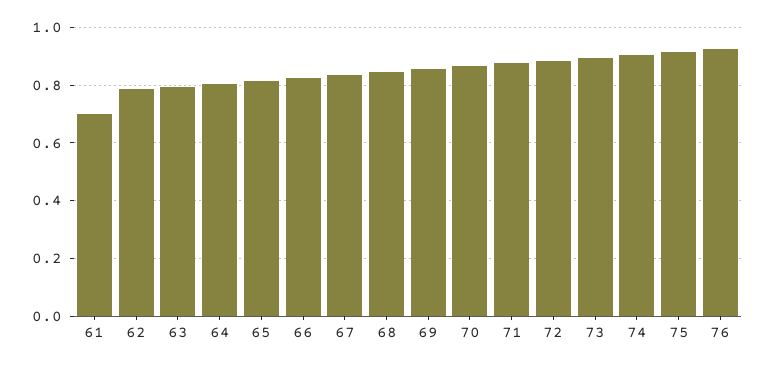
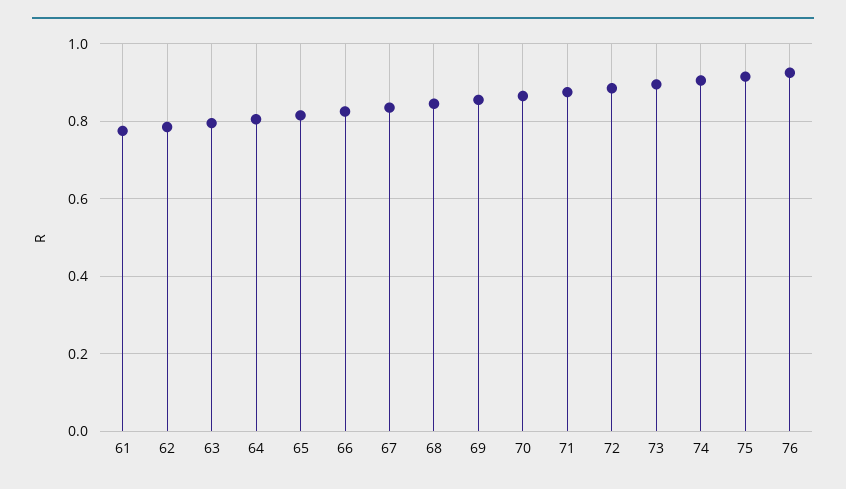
  {
-   "61": 0.7,
+   "61": 0.78,
    "62": 0.78,
    "63": 0.8,
    "64": 0.8,
    "65": 0.82,
    "66": 0.82,
    "67": 0.84,
    "68": 0.84,
    "69": 0.86,
    "70": 0.86,
    "71": 0.88,
    "72": 0.88,
    "73": 0.9,
    "74": 0.9,
    "75": 0.92,
    "76": 0.92
  }

